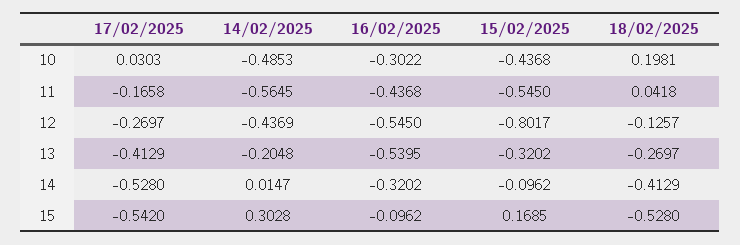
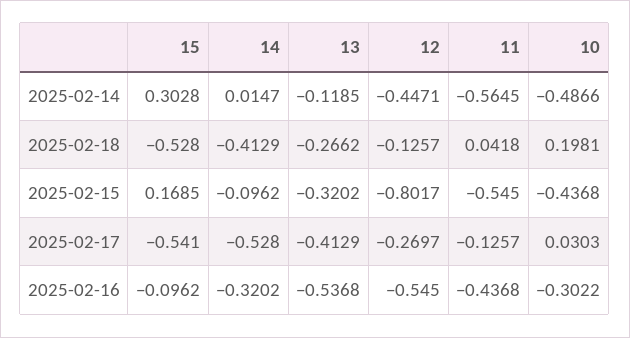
  {
    "17/02/2025": {
      "10": 0.0303,
-     "11": -0.1658,
+     "11": -0.1257,
      "12": -0.2697,
      "13": -0.4129,
      "14": -0.528,
-     "15": -0.542
+     "15": -0.541
    },
    "14/02/2025": {
-     "10": -0.4853,
+     "10": -0.4866,
      "11": -0.5645,
-     "12": -0.4369,
+     "12": -0.4471,
-     "13": -0.2048,
+     "13": -0.1185,
      "14": 0.0147,
      "15": 0.3028
    },
    "16/02/2025": {
      "10": -0.3022,
      "11": -0.4368,
      "12": -0.545,
-     "13": -0.5395,
+     "13": -0.5368,
      "14": -0.3202,
      "15": -0.0962
    },
    "15/02/2025": {
      "10": -0.4368,
      "11": -0.545,
      "12": -0.8017,
      "13": -0.3202,
      "14": -0.0962,
      "15": 0.1685
    },
    "18/02/2025": {
      "10": 0.1981,
      "11": 0.0418,
      "12": -0.1257,
-     "13": -0.2697,
+     "13": -0.2662,
      "14": -0.4129,
      "15": -0.528
    }
  }

